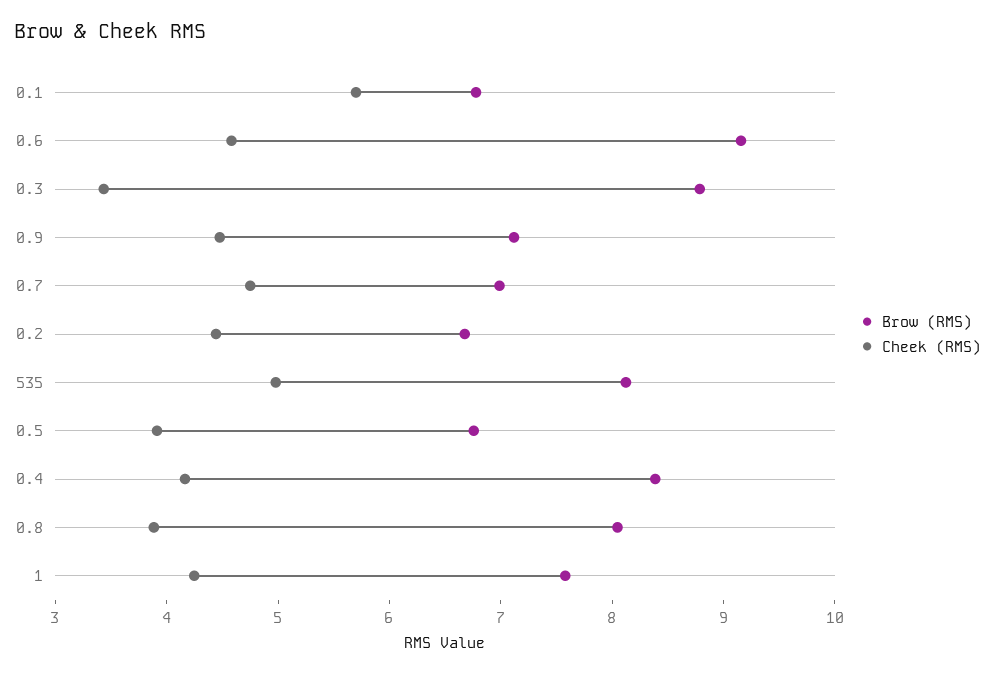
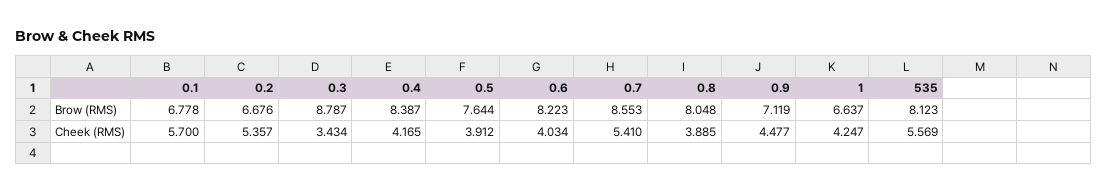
  {
    "Brow (RMS)": {
      "0.1": 6.778,
-     "0.6": 9.2,
+     "0.6": 8.223,
      "0.3": 8.787,
      "0.9": 7.119,
-     "0.7": 7,
+     "0.7": 8.553,
      "0.2": 6.676,
      "535": 8.123,
-     "0.5": 6.8,
+     "0.5": 7.644,
      "0.4": 8.387,
      "0.8": 8.048,
-     "1": 7.6
+     "1": 6.637
    },
    "Cheek (RMS)": {
      "0.1": 5.7,
-     "0.6": 4.6,
+     "0.6": 4.034,
      "0.3": 3.434,
      "0.9": 4.477,
-     "0.7": 4.8,
+     "0.7": 5.41,
-     "0.2": 4.4,
+     "0.2": 5.357,
-     "535": 5,
+     "535": 5.569,
      "0.5": 3.912,
      "0.4": 4.165,
      "0.8": 3.885,
      "1": 4.247
    }
  }

